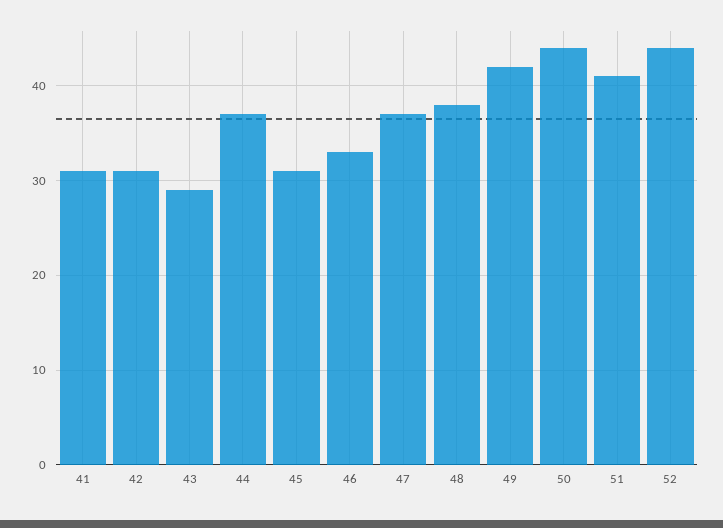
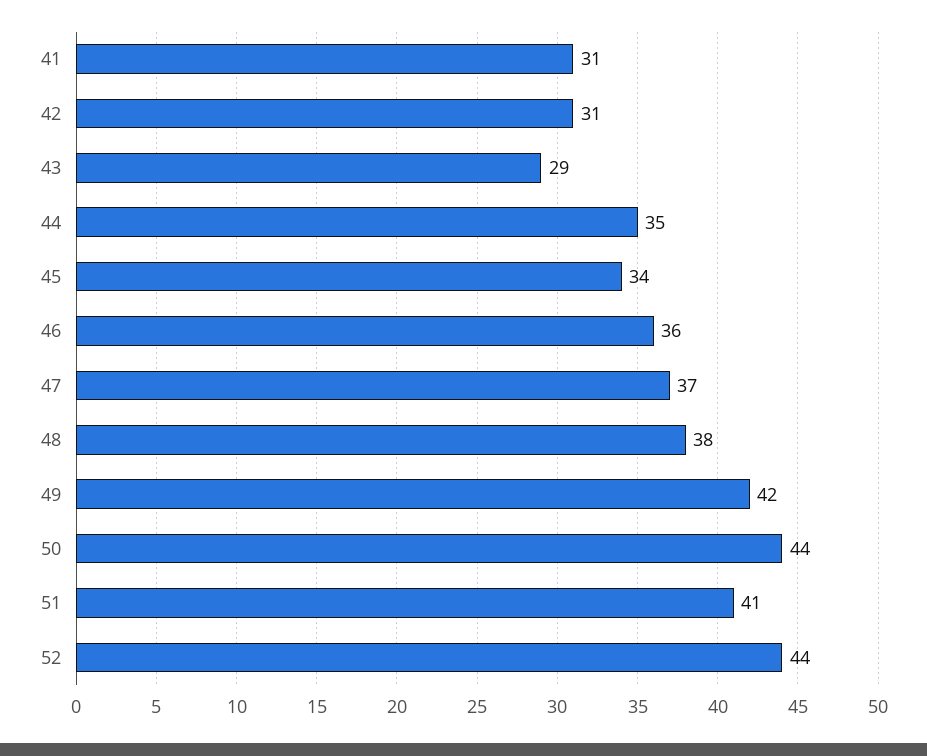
  {
    "41": 31,
    "42": 31,
    "43": 29,
-   "44": 37,
+   "44": 35,
-   "45": 31,
+   "45": 34,
-   "46": 33,
+   "46": 36,
    "47": 37,
    "48": 38,
    "49": 42,
    "50": 44,
    "51": 41,
    "52": 44
  }

